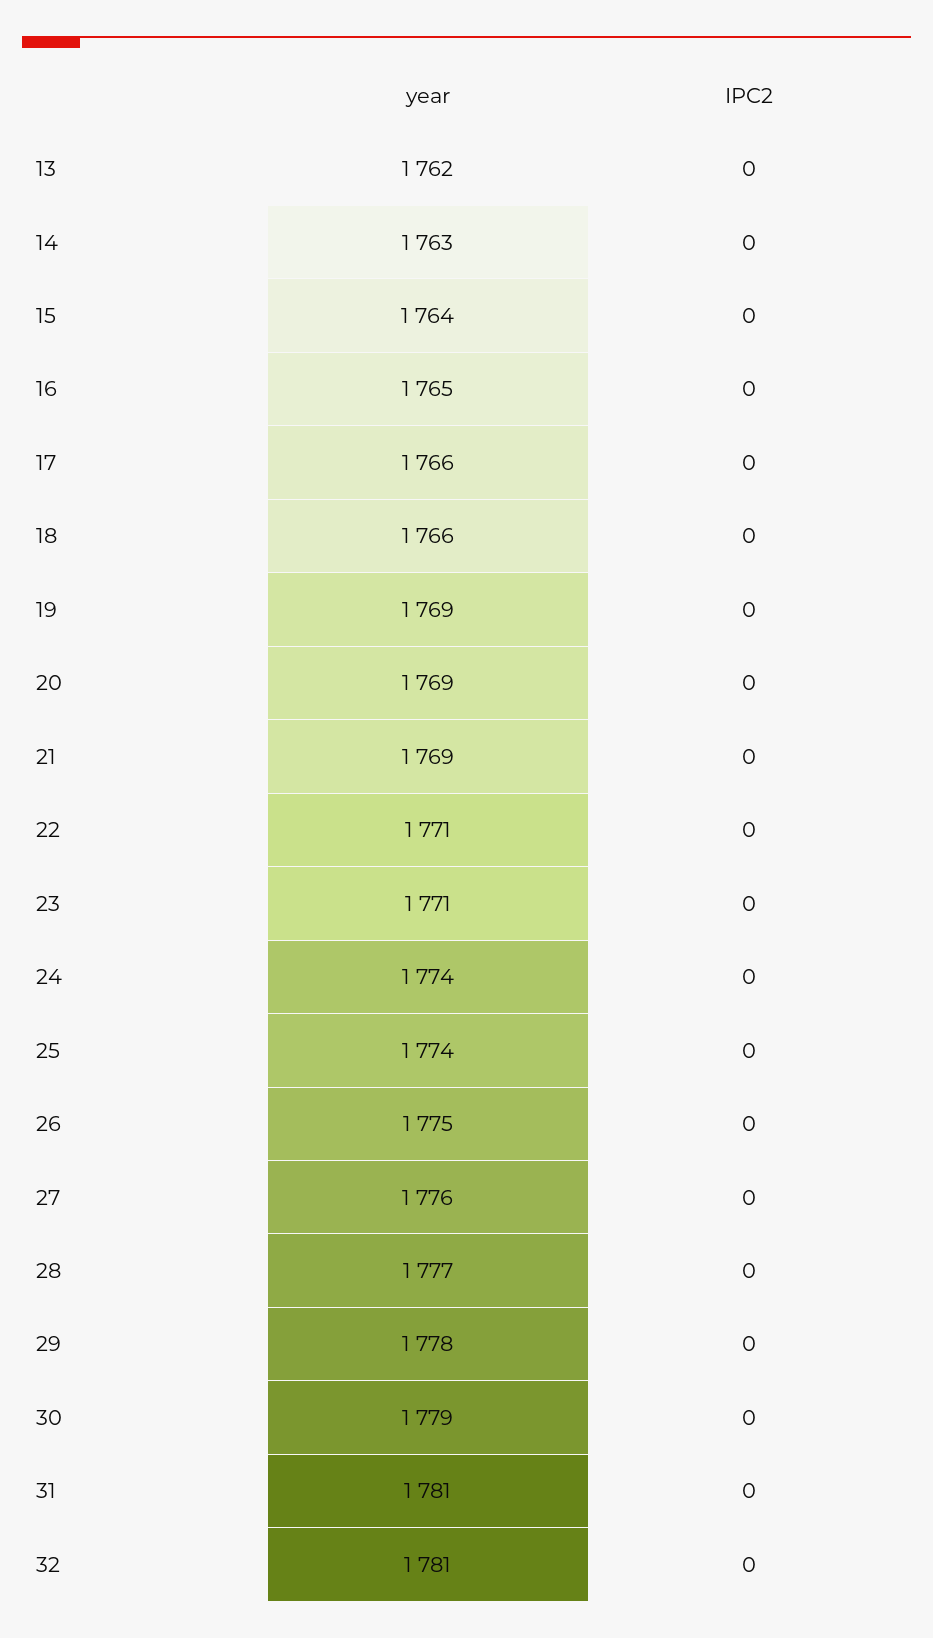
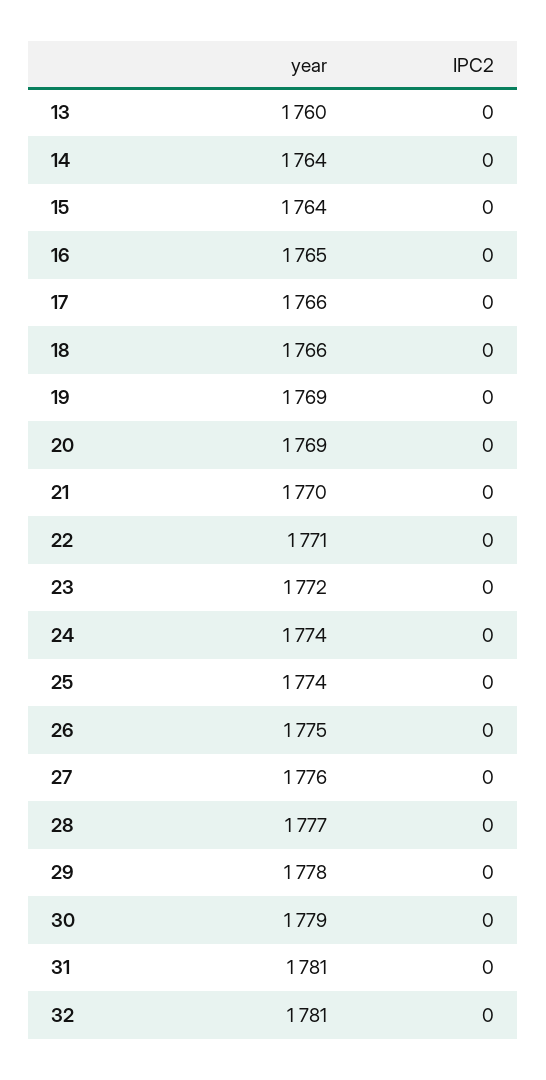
  {
    "year": {
-     "13": 1762,
+     "13": 1760,
-     "14": 1763,
+     "14": 1764,
      "15": 1764,
      "16": 1765,
      "17": 1766,
      "18": 1766,
      "19": 1769,
      "20": 1769,
-     "21": 1769,
+     "21": 1770,
      "22": 1771,
-     "23": 1771,
+     "23": 1772,
      "24": 1774,
      "25": 1774,
      "26": 1775,
      "27": 1776,
      "28": 1777,
      "29": 1778,
      "30": 1779,
      "31": 1781,
      "32": 1781
    },
    "IPC2": {
      "13": 0,
      "14": 0,
      "15": 0,
      "16": 0,
      "17": 0,
      "18": 0,
      "19": 0,
      "20": 0,
      "21": 0,
      "22": 0,
      "23": 0,
      "24": 0,
      "25": 0,
      "26": 0,
      "27": 0,
      "28": 0,
      "29": 0,
      "30": 0,
      "31": 0,
      "32": 0
    }
  }

